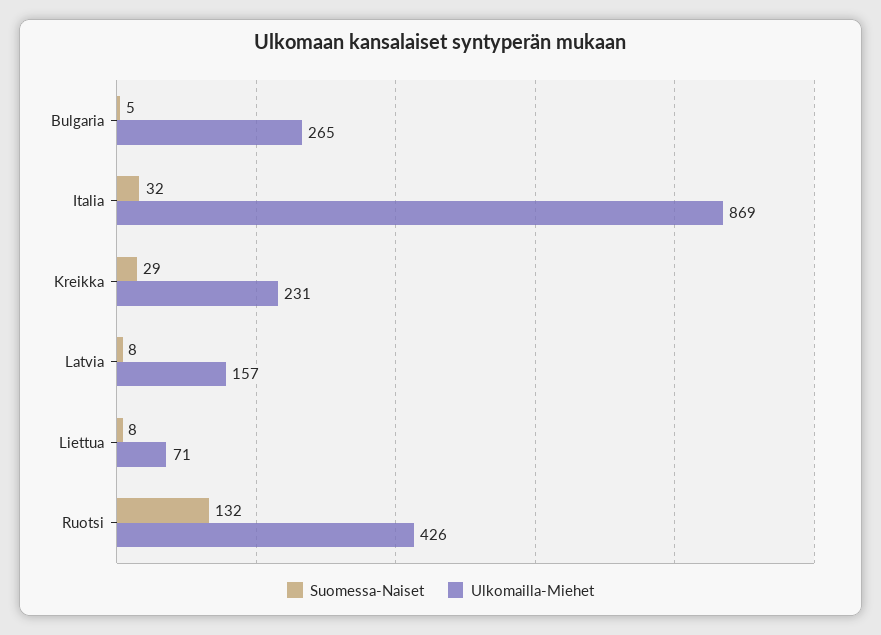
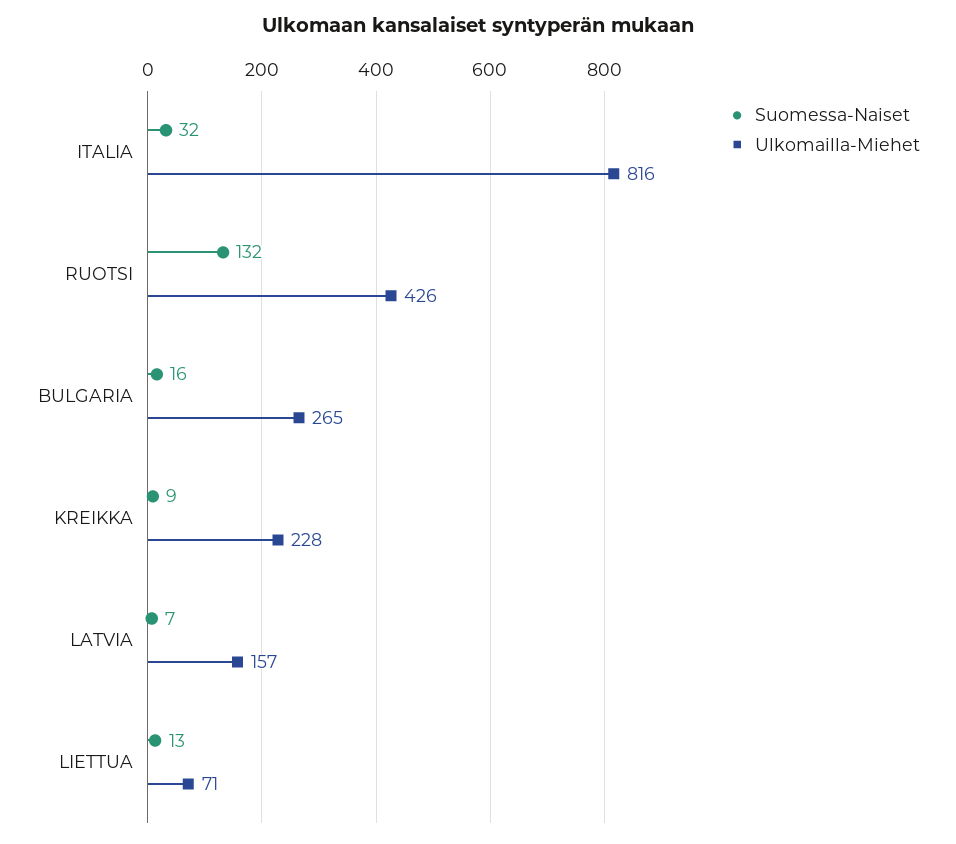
  {
    "Suomessa-Naiset": {
-     "Bulgaria": 5,
+     "Bulgaria": 16,
      "Italia": 32,
-     "Kreikka": 29,
+     "Kreikka": 9,
-     "Latvia": 8,
+     "Latvia": 7,
-     "Liettua": 8,
+     "Liettua": 13,
      "Ruotsi": 132
    },
    "Ulkomailla-Miehet": {
      "Bulgaria": 265,
-     "Italia": 869,
+     "Italia": 816,
-     "Kreikka": 231,
+     "Kreikka": 228,
      "Latvia": 157,
      "Liettua": 71,
      "Ruotsi": 426
    }
  }

